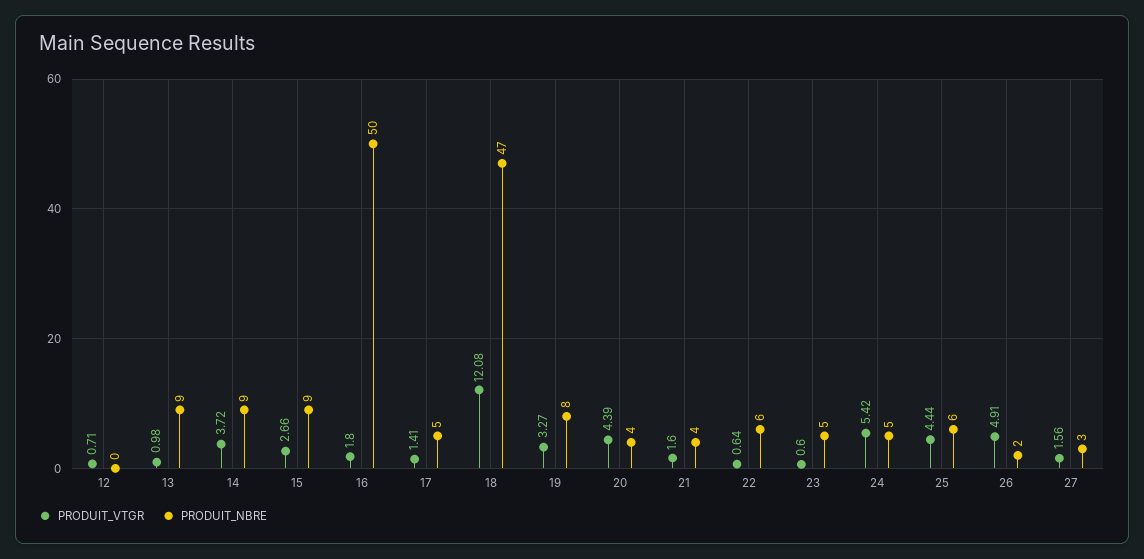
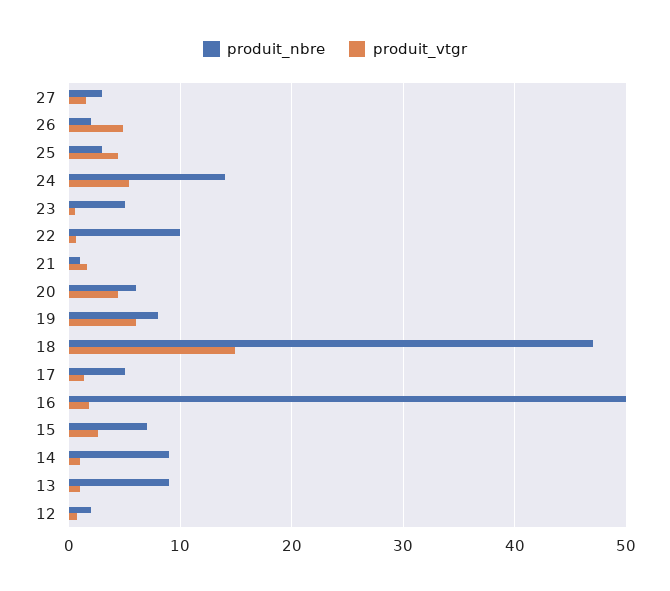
  {
    "PRODUIT_VTGR": {
      "12": 0.71,
      "13": 0.98,
-     "14": 3.72,
+     "14": 1,
      "15": 2.66,
      "16": 1.8,
      "17": 1.41,
-     "18": 12.08,
+     "18": 15,
-     "19": 3.27,
+     "19": 6,
      "20": 4.39,
      "21": 1.6,
      "22": 0.64,
      "23": 0.6,
      "24": 5.42,
      "25": 4.44,
      "26": 4.91,
      "27": 1.56
    },
    "PRODUIT_NBRE": {
-     "12": 0,
+     "12": 2,
      "13": 9,
      "14": 9,
-     "15": 9,
+     "15": 7,
      "16": 50,
      "17": 5,
      "18": 47,
      "19": 8,
-     "20": 4,
+     "20": 6,
-     "21": 4,
+     "21": 1,
-     "22": 6,
+     "22": 10,
      "23": 5,
-     "24": 5,
+     "24": 14,
-     "25": 6,
+     "25": 3,
      "26": 2,
      "27": 3
    }
  }

